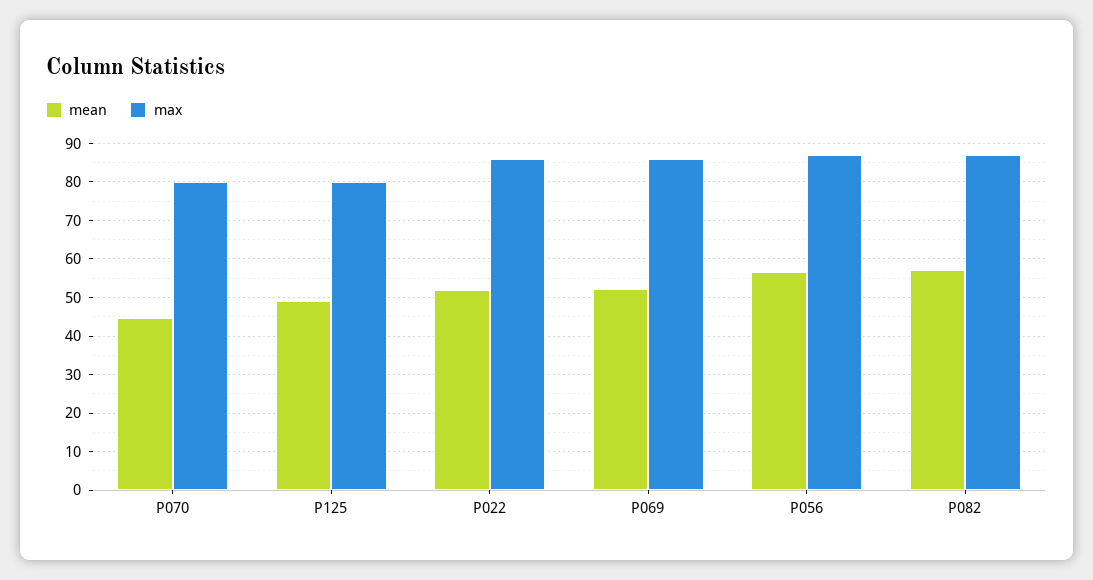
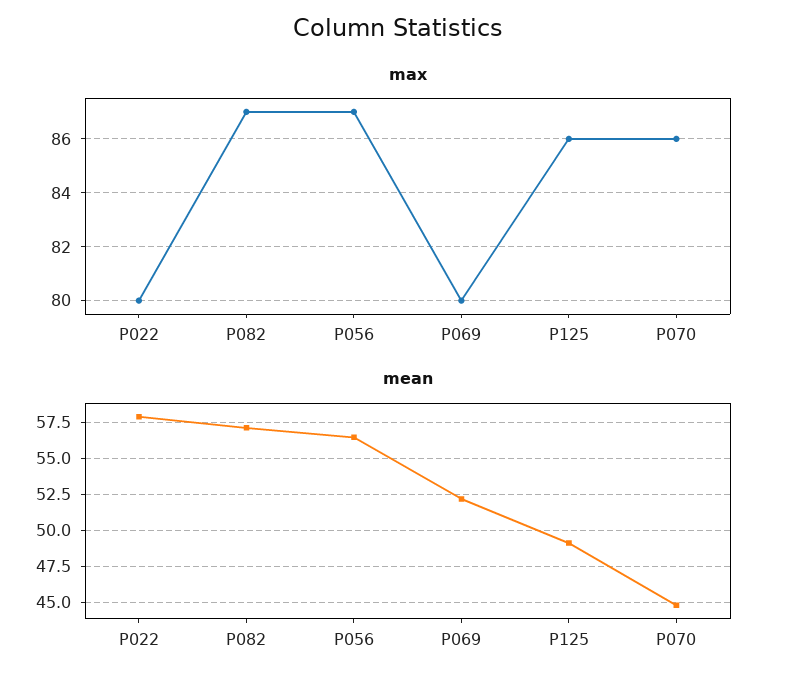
  {
    "mean": {
      "P070": 45,
      "P125": 49,
-     "P022": 52,
+     "P022": 58,
      "P069": 52,
      "P056": 56.5,
      "P082": 57
    },
    "max": {
-     "P070": 80,
+     "P070": 86,
-     "P125": 80,
+     "P125": 86,
-     "P022": 86,
+     "P022": 80,
-     "P069": 86,
+     "P069": 80,
      "P056": 87,
      "P082": 87
    }
  }

